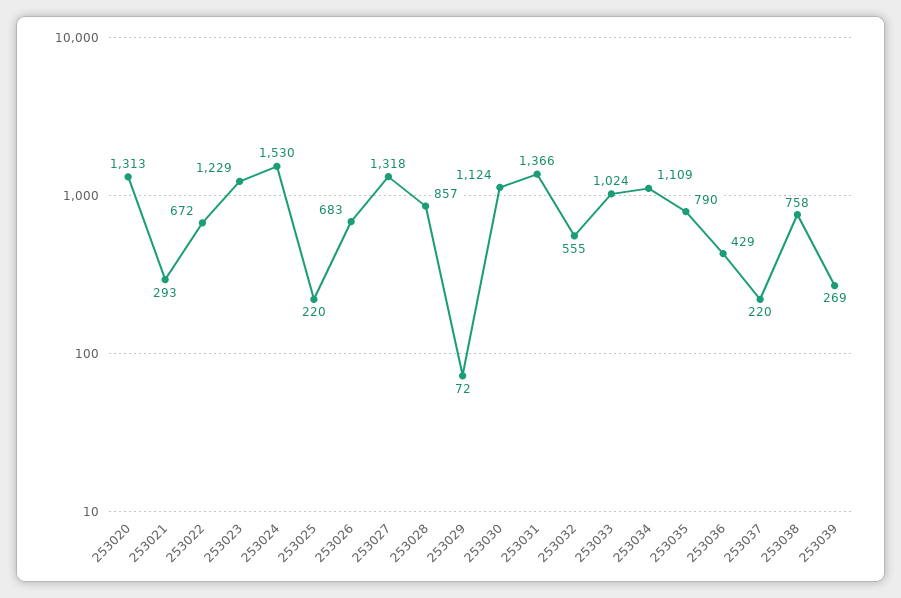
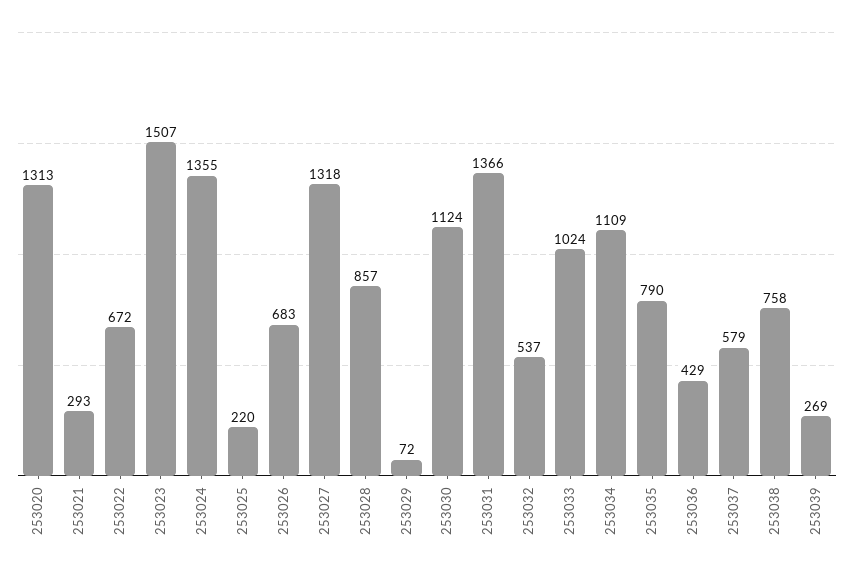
  {
    "253020": 1313,
    "253021": 293,
    "253022": 672,
-   "253023": 1229,
+   "253023": 1507,
-   "253024": 1530,
+   "253024": 1355,
    "253025": 220,
    "253026": 683,
    "253027": 1318,
    "253028": 857,
    "253029": 72,
    "253030": 1124,
    "253031": 1366,
-   "253032": 555,
+   "253032": 537,
    "253033": 1024,
    "253034": 1109,
    "253035": 790,
    "253036": 429,
-   "253037": 220,
+   "253037": 579,
    "253038": 758,
    "253039": 269
  }

